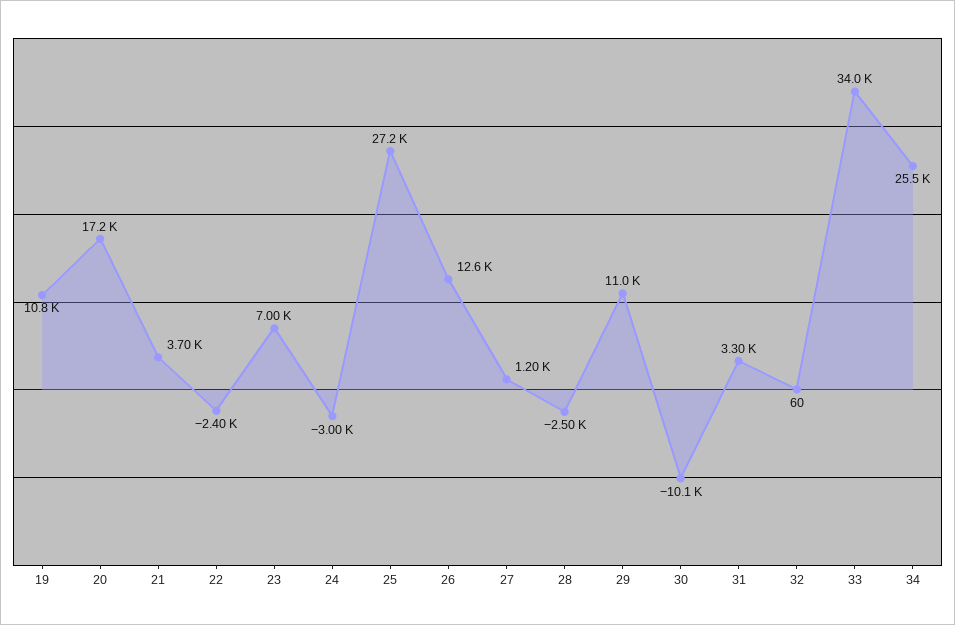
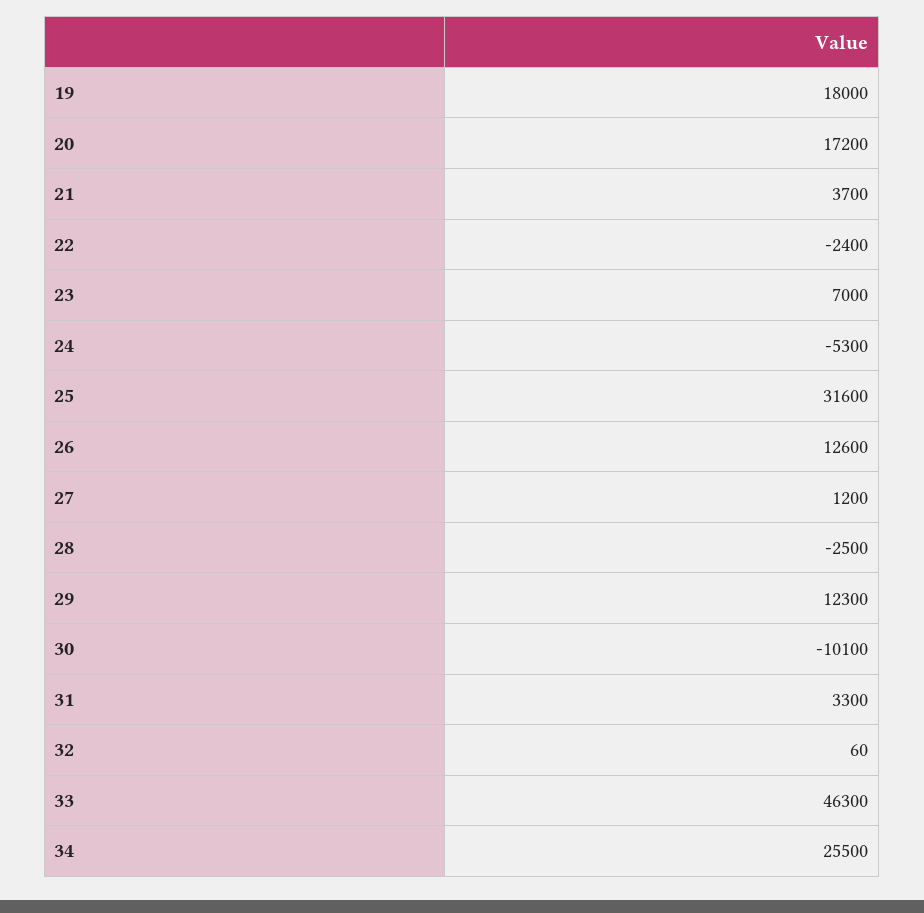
  {
-   "19": 10800,
+   "19": 18000,
    "20": 17200,
    "21": 3700,
    "22": -2400,
    "23": 7000,
-   "24": -3000,
+   "24": -5300,
-   "25": 27200,
+   "25": 31600,
    "26": 12600,
    "27": 1200,
    "28": -2500,
-   "29": 11000,
+   "29": 12300,
    "30": -10100,
    "31": 3300,
    "32": 60,
-   "33": 34000,
+   "33": 46300,
    "34": 25500
  }

